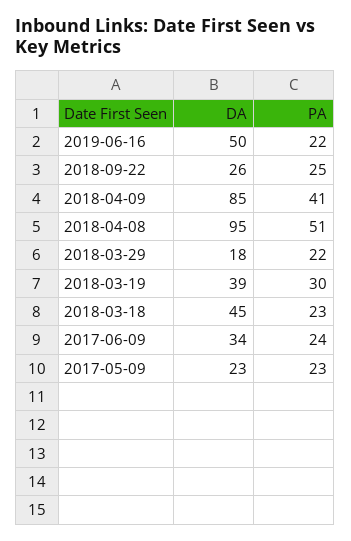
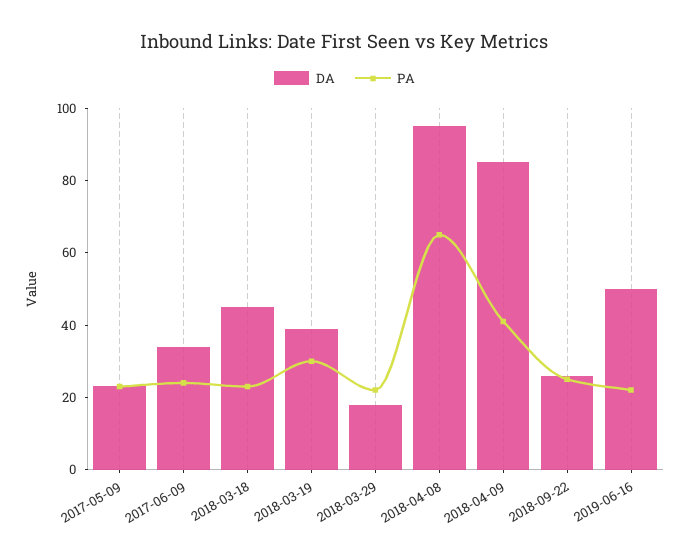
  {
    "DA": {
      "2019-06-16": 50,
      "2018-09-22": 26,
      "2018-04-09": 85,
      "2018-04-08": 95,
      "2018-03-29": 18,
      "2018-03-19": 39,
      "2018-03-18": 45,
      "2017-06-09": 34,
      "2017-05-09": 23
    },
    "PA": {
      "2019-06-16": 22,
      "2018-09-22": 25,
      "2018-04-09": 41,
-     "2018-04-08": 51,
+     "2018-04-08": 65,
      "2018-03-29": 22,
      "2018-03-19": 30,
      "2018-03-18": 23,
      "2017-06-09": 24,
      "2017-05-09": 23
    }
  }

